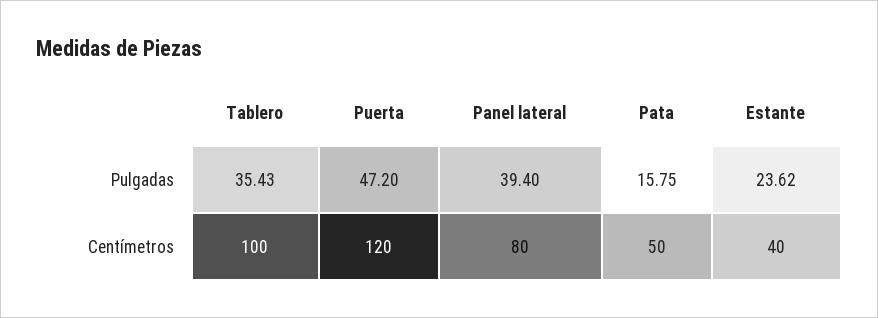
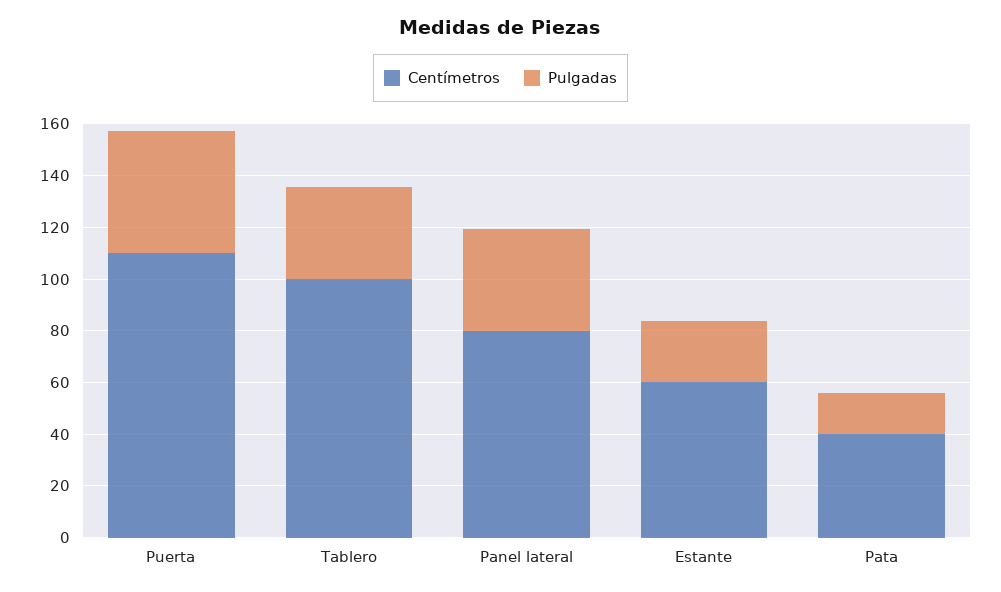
  {
    "Pulgadas": {
      "Tablero": 35.43,
      "Puerta": 47.2,
      "Panel lateral": 39.4,
      "Pata": 15.75,
      "Estante": 23.62
    },
    "Centímetros": {
      "Tablero": 100,
-     "Puerta": 120,
+     "Puerta": 110,
      "Panel lateral": 80,
-     "Pata": 50,
+     "Pata": 40,
-     "Estante": 40
+     "Estante": 60
    }
  }

